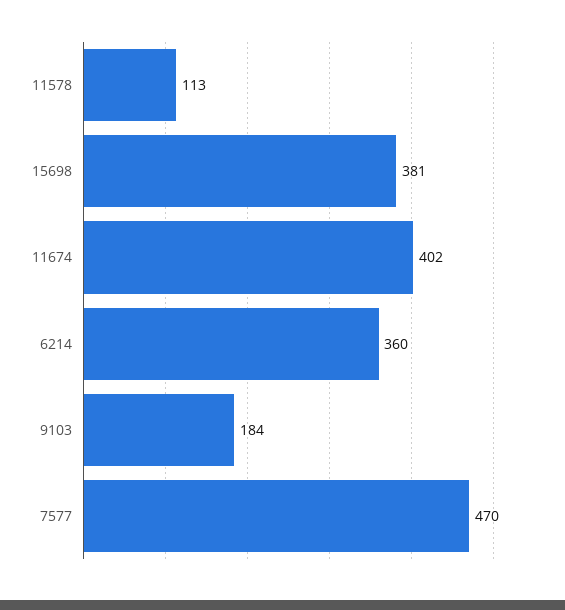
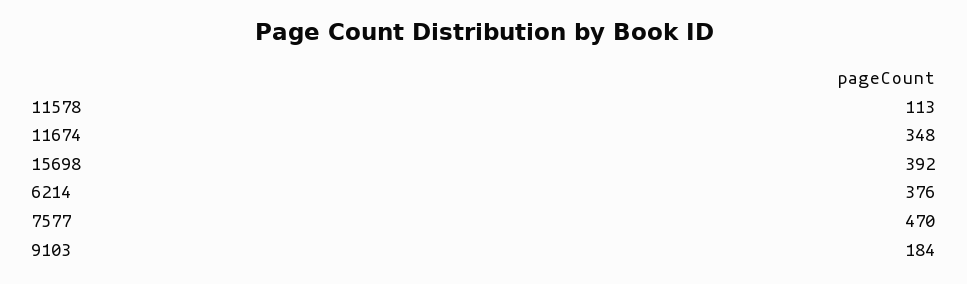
  {
    "11578": 113,
-   "15698": 381,
+   "15698": 392,
-   "11674": 402,
+   "11674": 348,
-   "6214": 360,
+   "6214": 376,
    "9103": 184,
    "7577": 470
  }

